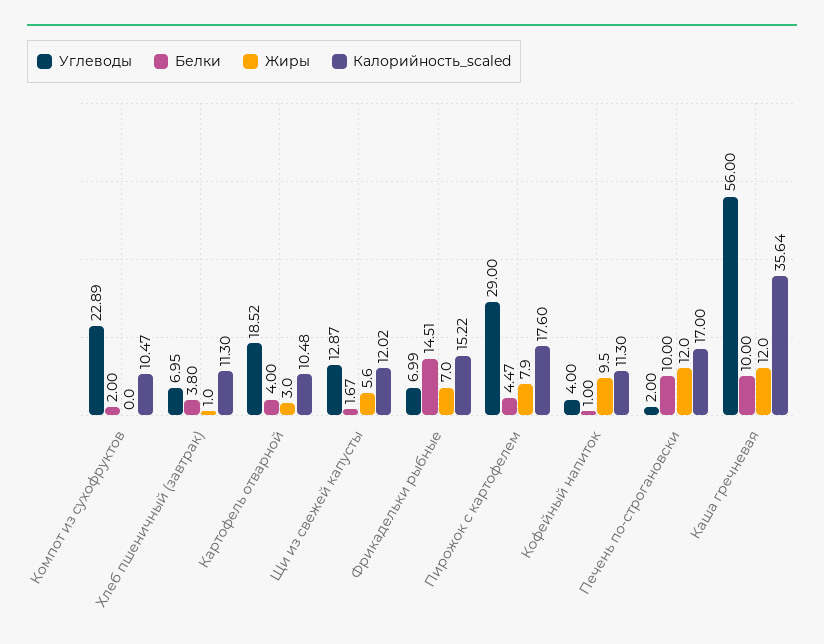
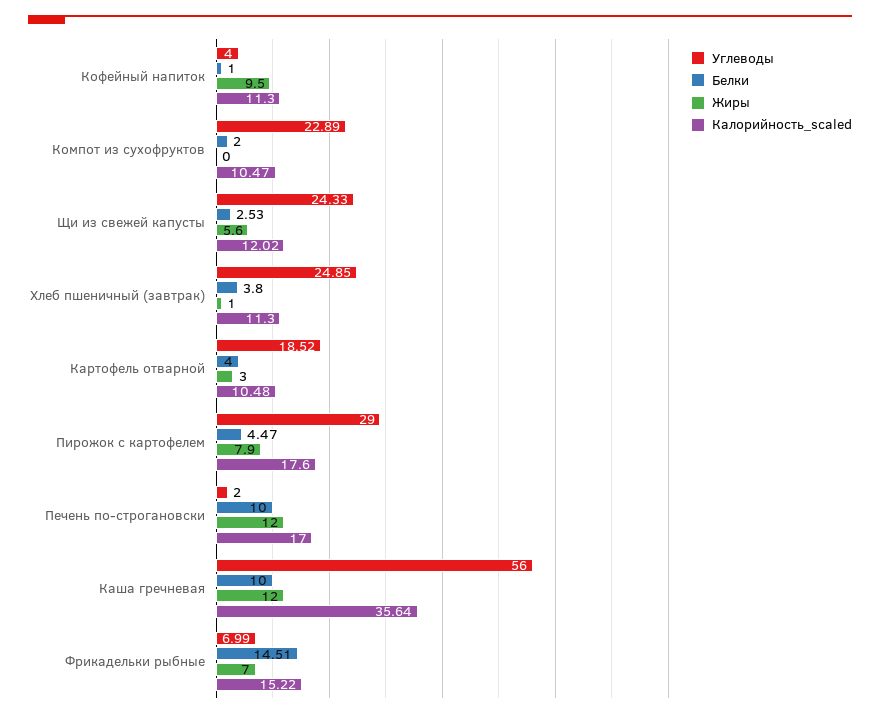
  {
    "Углеводы": {
      "Компот из сухофруктов": 22.89,
-     "Хлеб пшеничный (завтрак)": 6.95,
+     "Хлеб пшеничный (завтрак)": 24.85,
      "Картофель отварной": 18.52,
-     "Щи из свежей капусты": 12.87,
+     "Щи из свежей капусты": 24.33,
      "Фрикадельки рыбные": 6.99,
      "Пирожок с картофелем": 29,
      "Кофейный напиток": 4,
      "Печень по-строгановски": 2,
      "Каша гречневая": 56
    },
    "Белки": {
      "Компот из сухофруктов": 2,
      "Хлеб пшеничный (завтрак)": 3.8,
      "Картофель отварной": 4,
-     "Щи из свежей капусты": 1.67,
+     "Щи из свежей капусты": 2.53,
      "Фрикадельки рыбные": 14.51,
      "Пирожок с картофелем": 4.47,
      "Кофейный напиток": 1,
      "Печень по-строгановски": 10,
      "Каша гречневая": 10
    },
    "Жиры": {
      "Компот из сухофруктов": 0,
      "Хлеб пшеничный (завтрак)": 1,
      "Картофель отварной": 3,
      "Щи из свежей капусты": 5.6,
      "Фрикадельки рыбные": 7,
      "Пирожок с картофелем": 7.9,
      "Кофейный напиток": 9.5,
      "Печень по-строгановски": 12,
      "Каша гречневая": 12
    },
    "Калорийность_scaled": {
      "Компот из сухофруктов": 10.47,
      "Хлеб пшеничный (завтрак)": 11.3,
      "Картофель отварной": 10.48,
      "Щи из свежей капусты": 12.02,
      "Фрикадельки рыбные": 15.22,
      "Пирожок с картофелем": 17.6,
      "Кофейный напиток": 11.3,
      "Печень по-строгановски": 17,
      "Каша гречневая": 35.64
    }
  }

